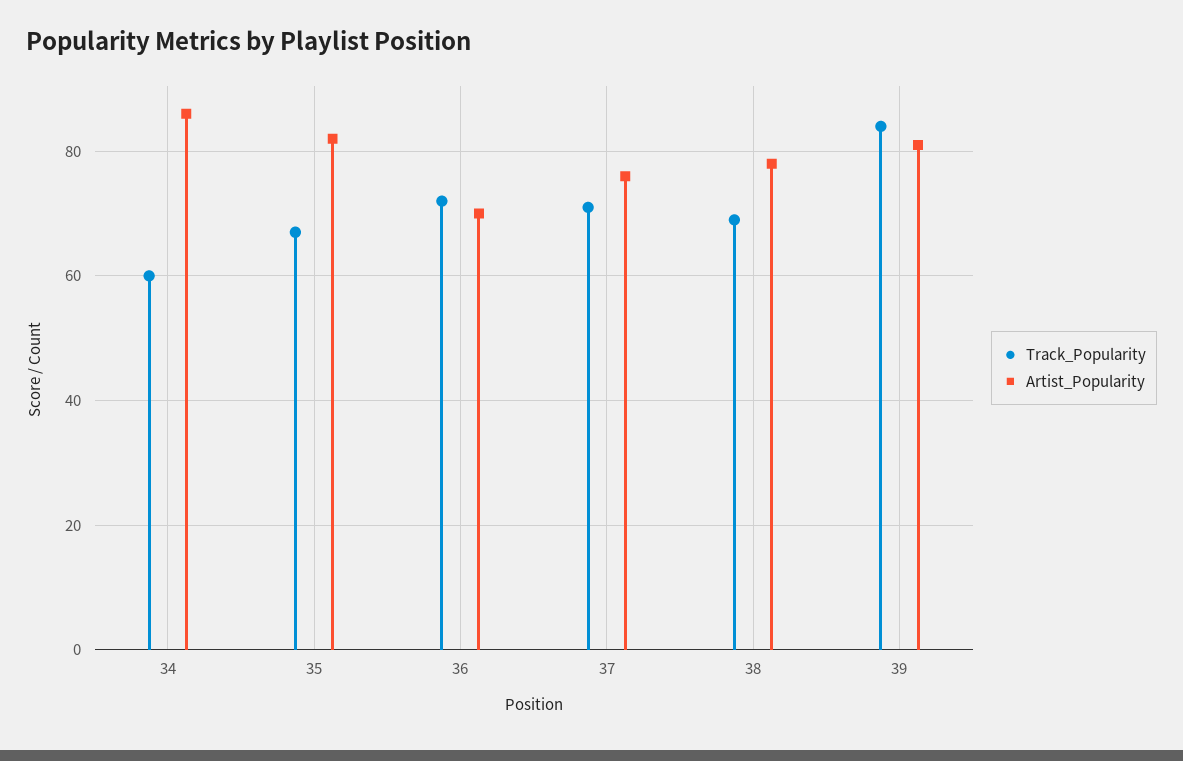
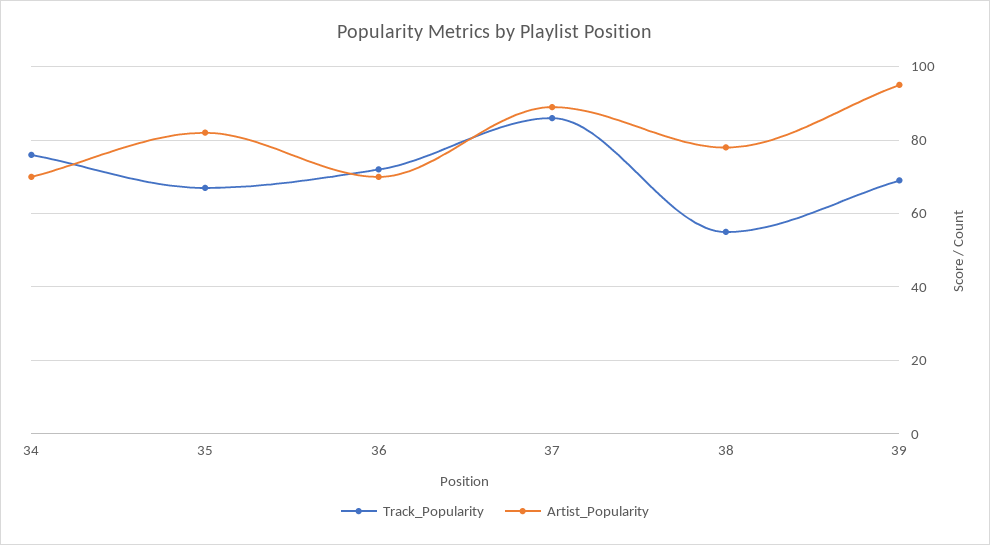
  {
    "Track_Popularity": {
-     "34": 60,
+     "34": 75,
      "35": 65,
      "36": 70,
-     "37": 70,
+     "37": 85,
-     "38": 70,
+     "38": 55,
-     "39": 85
+     "39": 70
    },
    "Artist_Popularity": {
-     "34": 85,
+     "34": 70,
      "35": 80,
      "36": 70,
-     "37": 75,
+     "37": 90,
      "38": 80,
-     "39": 80
+     "39": 95
    }
  }

